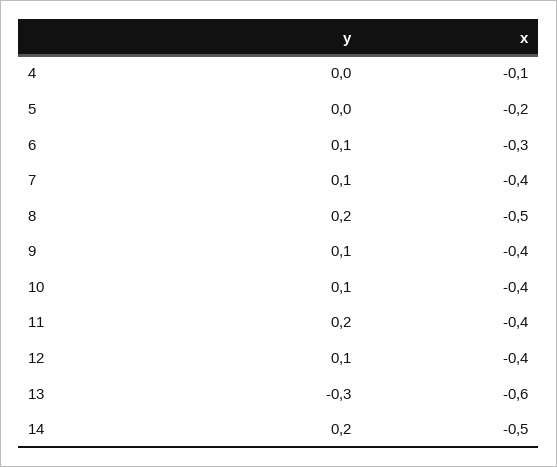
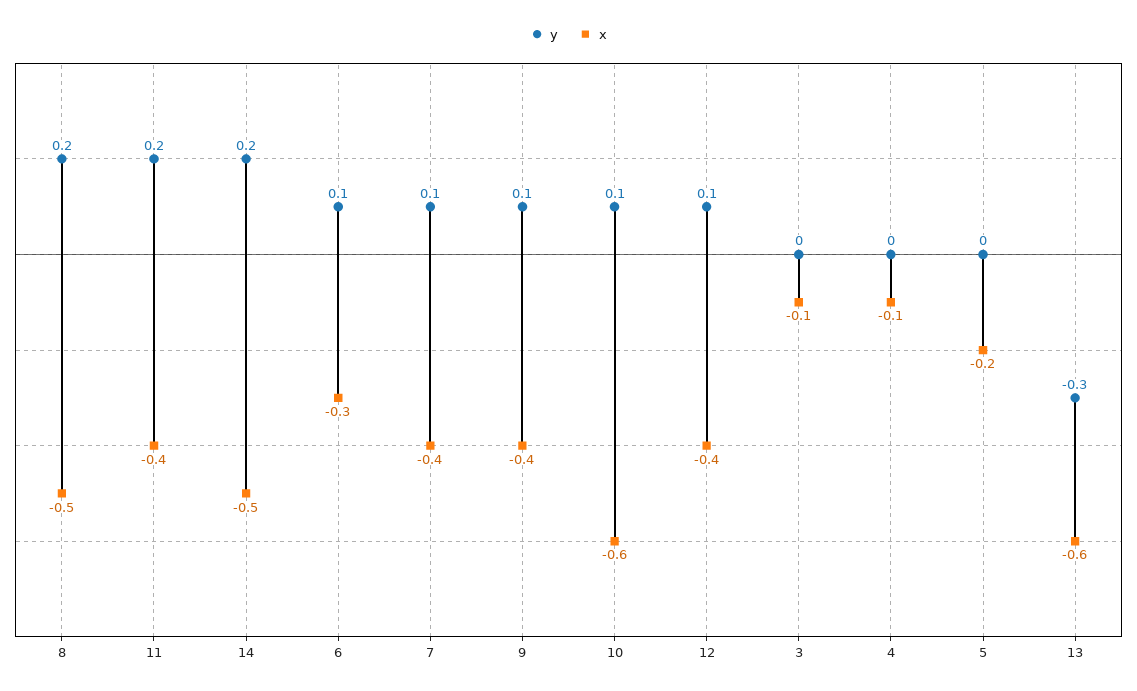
  {
    "y": {
      "4": 0,
      "5": 0,
      "6": 0.1,
      "7": 0.1,
      "8": 0.2,
      "9": 0.1,
      "10": 0.1,
      "11": 0.2,
      "12": 0.1,
      "13": -0.3,
-     "14": 0.2
+     "14": 0.2,
+     "3": 0
    },
    "x": {
      "4": -0.1,
      "5": -0.2,
      "6": -0.3,
      "7": -0.4,
      "8": -0.5,
      "9": -0.4,
-     "10": -0.4,
+     "10": -0.6,
      "11": -0.4,
      "12": -0.4,
      "13": -0.6,
-     "14": -0.5
+     "14": -0.5,
+     "3": -0.1
    }
  }

